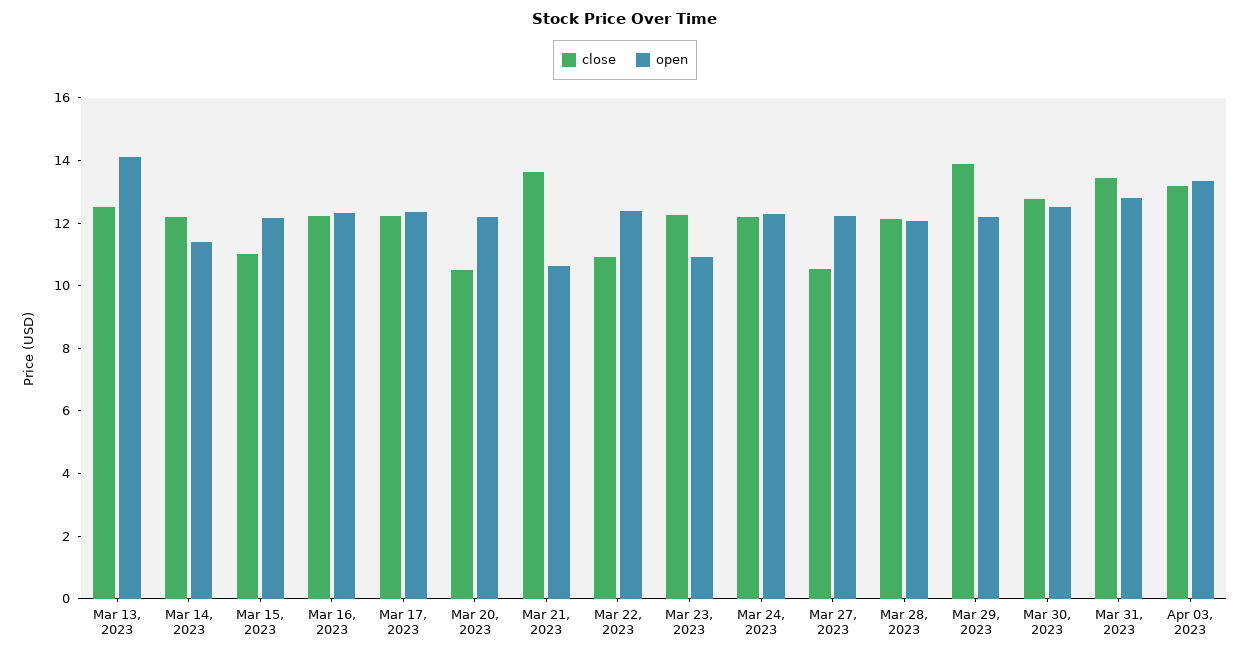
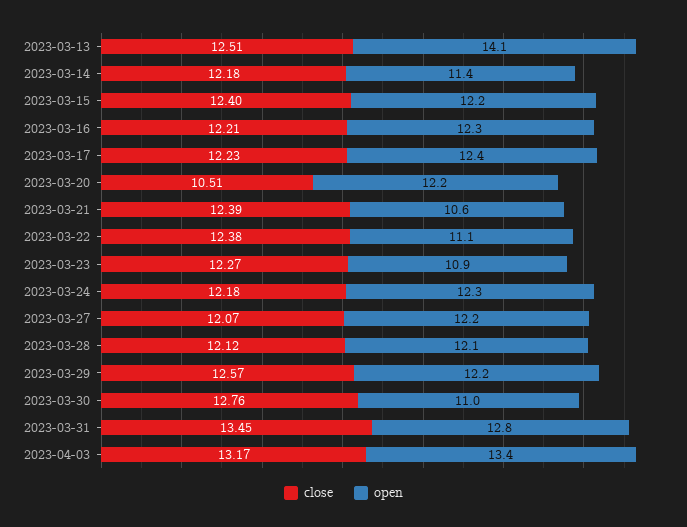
  {
    "close": {
      "Mar 13, 2023": 12.51,
      "Mar 14, 2023": 12.18,
-     "Mar 15, 2023": 11,
+     "Mar 15, 2023": 12.4,
      "Mar 16, 2023": 12.21,
      "Mar 17, 2023": 12.23,
      "Mar 20, 2023": 10.51,
-     "Mar 21, 2023": 13.5,
+     "Mar 21, 2023": 12.39,
-     "Mar 22, 2023": 11,
+     "Mar 22, 2023": 12.38,
      "Mar 23, 2023": 12.27,
      "Mar 24, 2023": 12.18,
-     "Mar 27, 2023": 10.5,
+     "Mar 27, 2023": 12.07,
      "Mar 28, 2023": 12.12,
-     "Mar 29, 2023": 14,
+     "Mar 29, 2023": 12.57,
      "Mar 30, 2023": 12.76,
      "Mar 31, 2023": 13.45,
      "Apr 03, 2023": 13.17
    },
    "open": {
      "Mar 13, 2023": 14.1,
      "Mar 14, 2023": 11.4,
      "Mar 15, 2023": 12.2,
      "Mar 16, 2023": 12.3,
      "Mar 17, 2023": 12.4,
      "Mar 20, 2023": 12.2,
      "Mar 21, 2023": 10.6,
-     "Mar 22, 2023": 12.5,
+     "Mar 22, 2023": 11.1,
      "Mar 23, 2023": 10.9,
      "Mar 24, 2023": 12.3,
      "Mar 27, 2023": 12.2,
      "Mar 28, 2023": 12.1,
      "Mar 29, 2023": 12.2,
-     "Mar 30, 2023": 12.5,
+     "Mar 30, 2023": 11,
      "Mar 31, 2023": 12.8,
      "Apr 03, 2023": 13.4
    }
  }

